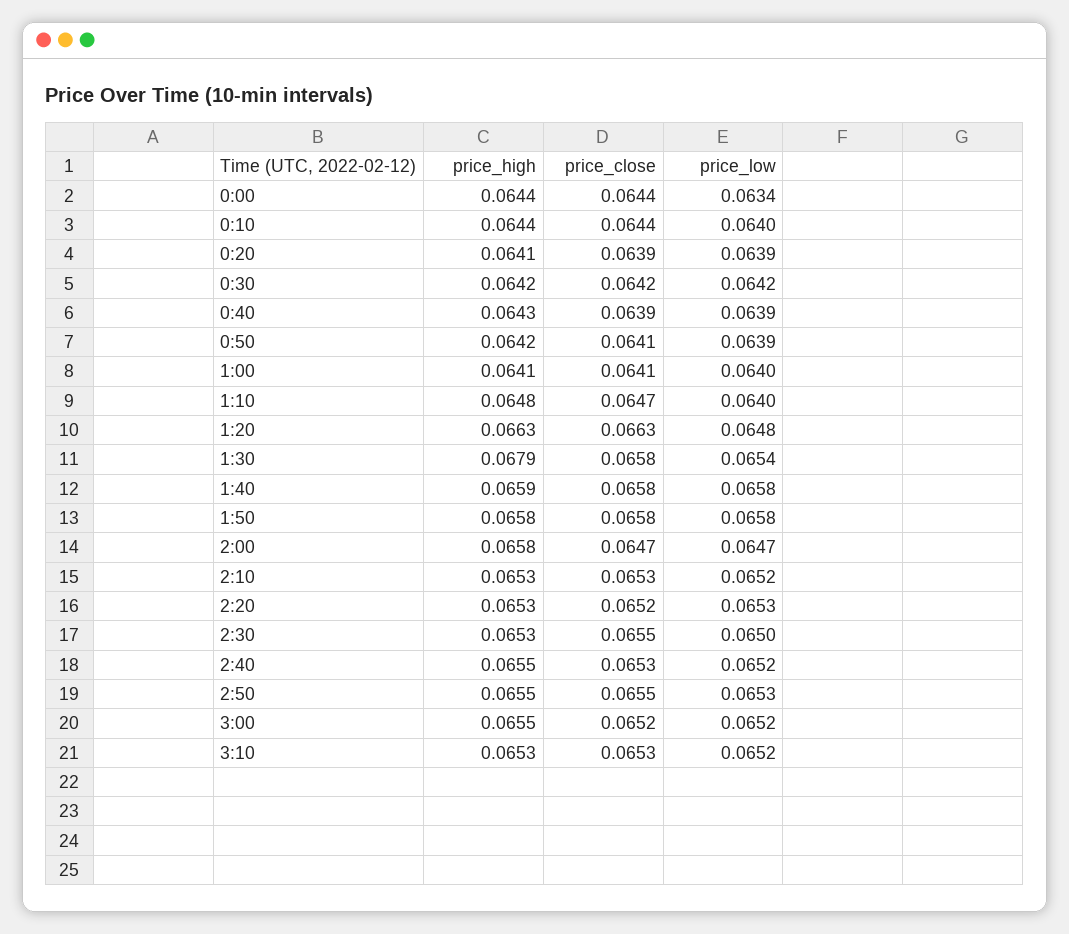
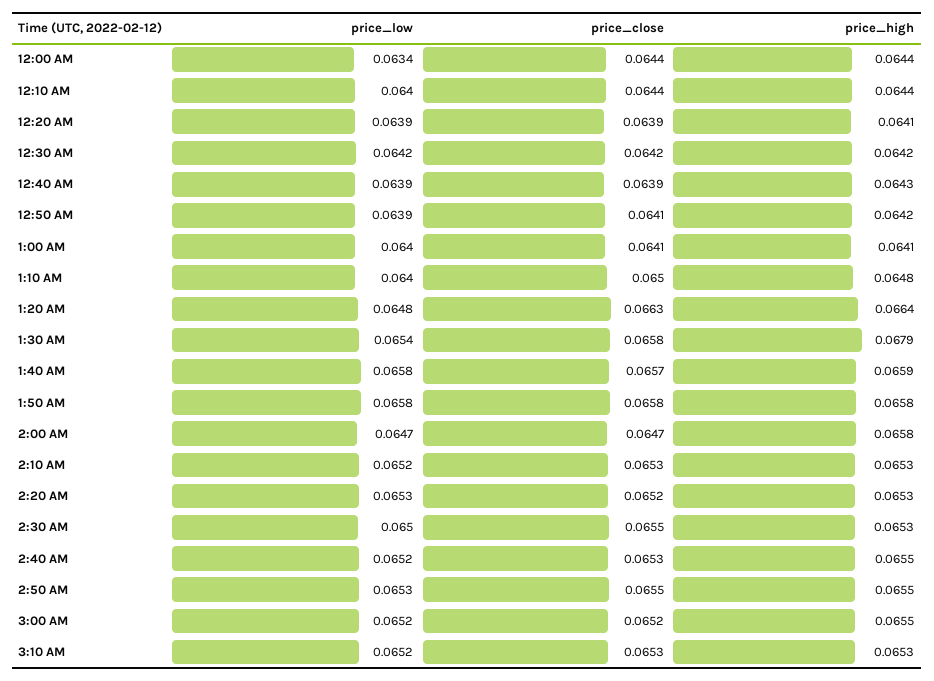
  {
    "price_high": {
      "0:00": 0.0644,
      "0:10": 0.0644,
      "0:20": 0.0641,
      "0:30": 0.0642,
      "0:40": 0.0643,
      "0:50": 0.0642,
      "1:00": 0.0641,
      "1:10": 0.0648,
-     "1:20": 0.0663,
+     "1:20": 0.0664,
      "1:30": 0.0679,
      "1:40": 0.0659,
      "1:50": 0.0658,
      "2:00": 0.0658,
      "2:10": 0.0653,
      "2:20": 0.0653,
      "2:30": 0.0653,
      "2:40": 0.0655,
      "2:50": 0.0655,
      "3:00": 0.0655,
      "3:10": 0.0653
    },
    "price_close": {
      "0:00": 0.0644,
      "0:10": 0.0644,
      "0:20": 0.0639,
      "0:30": 0.0642,
      "0:40": 0.0639,
      "0:50": 0.0641,
      "1:00": 0.0641,
-     "1:10": 0.0647,
+     "1:10": 0.065,
      "1:20": 0.0663,
      "1:30": 0.0658,
-     "1:40": 0.0658,
+     "1:40": 0.0657,
      "1:50": 0.0658,
      "2:00": 0.0647,
      "2:10": 0.0653,
      "2:20": 0.0652,
      "2:30": 0.0655,
      "2:40": 0.0653,
      "2:50": 0.0655,
      "3:00": 0.0652,
      "3:10": 0.0653
    },
    "price_low": {
      "0:00": 0.0634,
      "0:10": 0.064,
      "0:20": 0.0639,
      "0:30": 0.0642,
      "0:40": 0.0639,
      "0:50": 0.0639,
      "1:00": 0.064,
      "1:10": 0.064,
      "1:20": 0.0648,
      "1:30": 0.0654,
      "1:40": 0.0658,
      "1:50": 0.0658,
      "2:00": 0.0647,
      "2:10": 0.0652,
      "2:20": 0.0653,
      "2:30": 0.065,
      "2:40": 0.0652,
      "2:50": 0.0653,
      "3:00": 0.0652,
      "3:10": 0.0652
    }
  }

